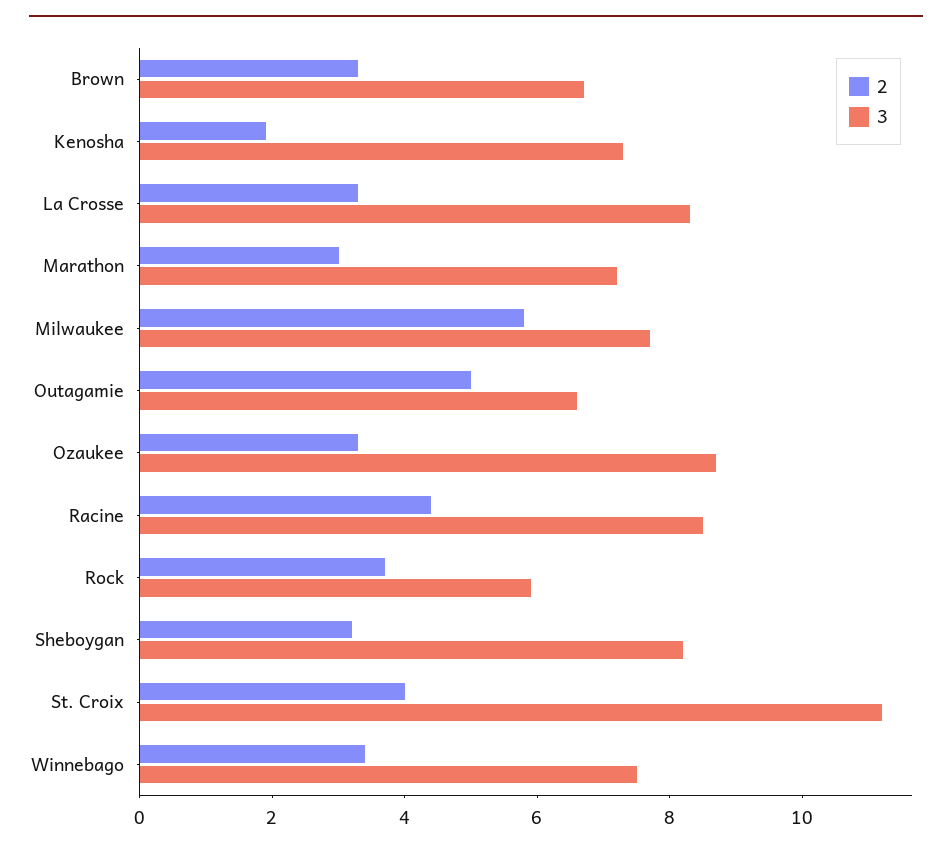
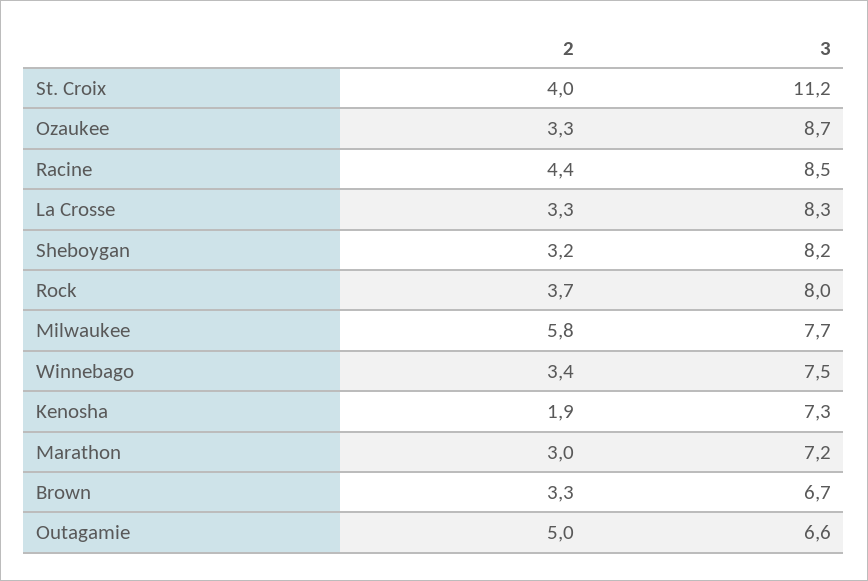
  {
    "2": {
      "Brown": 3.3,
      "Kenosha": 1.9,
      "La Crosse": 3.3,
      "Marathon": 3,
      "Milwaukee": 5.8,
      "Outagamie": 5,
      "Ozaukee": 3.3,
      "Racine": 4.4,
      "Rock": 3.7,
      "Sheboygan": 3.2,
      "St. Croix": 4,
      "Winnebago": 3.4
    },
    "3": {
      "Brown": 6.7,
      "Kenosha": 7.3,
      "La Crosse": 8.3,
      "Marathon": 7.2,
      "Milwaukee": 7.7,
      "Outagamie": 6.6,
      "Ozaukee": 8.7,
      "Racine": 8.5,
-     "Rock": 6,
+     "Rock": 8,
      "Sheboygan": 8.2,
      "St. Croix": 11.2,
      "Winnebago": 7.5
    }
  }

